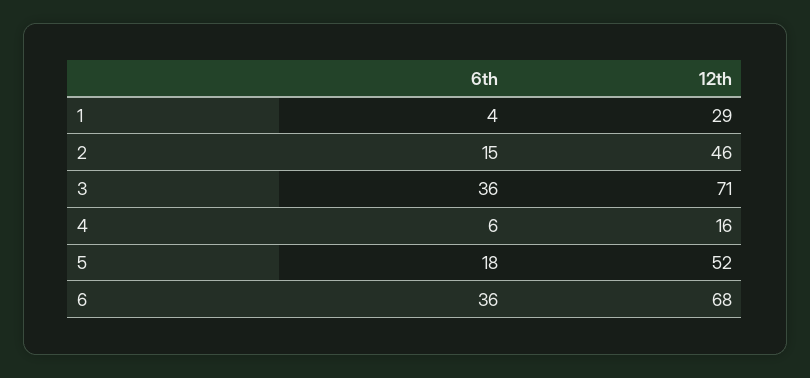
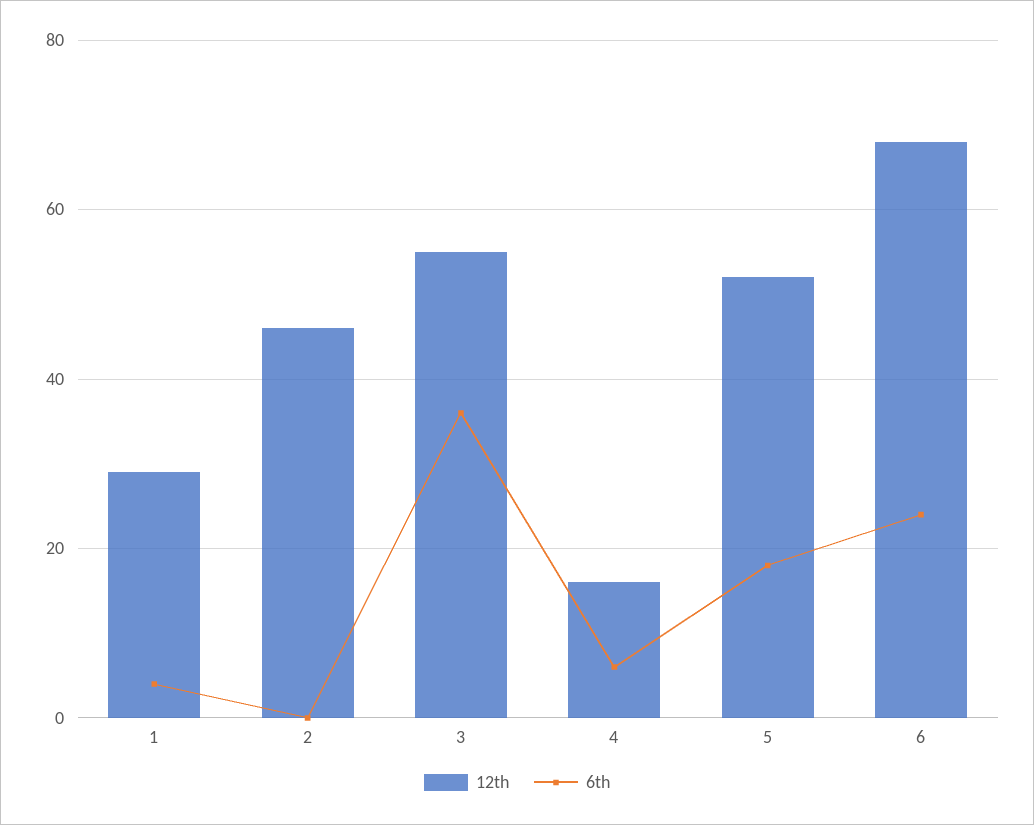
  {
    "6th": {
      "1": 4,
-     "2": 15,
+     "2": 0,
      "3": 36,
      "4": 6,
      "5": 18,
-     "6": 36
+     "6": 25
    },
    "12th": {
      "1": 29,
      "2": 46,
-     "3": 71,
+     "3": 55,
      "4": 16,
      "5": 52,
      "6": 68
    }
  }

